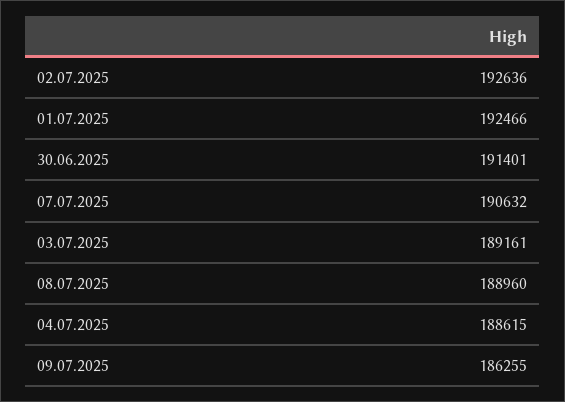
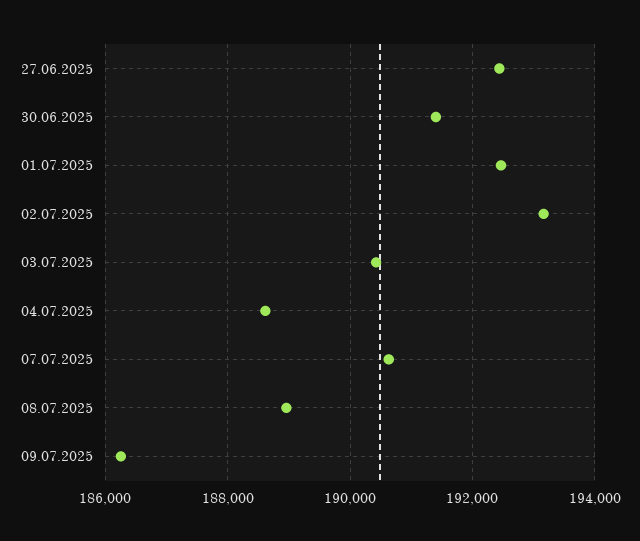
  {
-   "02.07.2025": 192636,
+   "02.07.2025": 193200,
    "01.07.2025": 192466,
    "30.06.2025": 191401,
    "07.07.2025": 190632,
-   "03.07.2025": 189161,
+   "03.07.2025": 190400,
    "08.07.2025": 188960,
    "04.07.2025": 188615,
-   "09.07.2025": 186255
+   "09.07.2025": 186255,
+   "27.06.2025": 192400
  }

